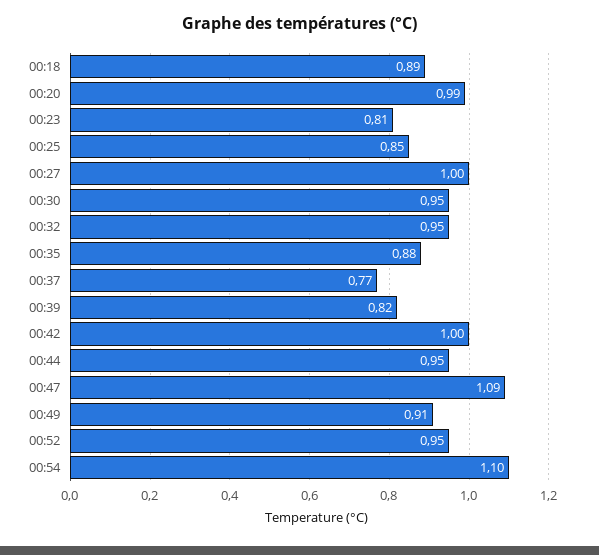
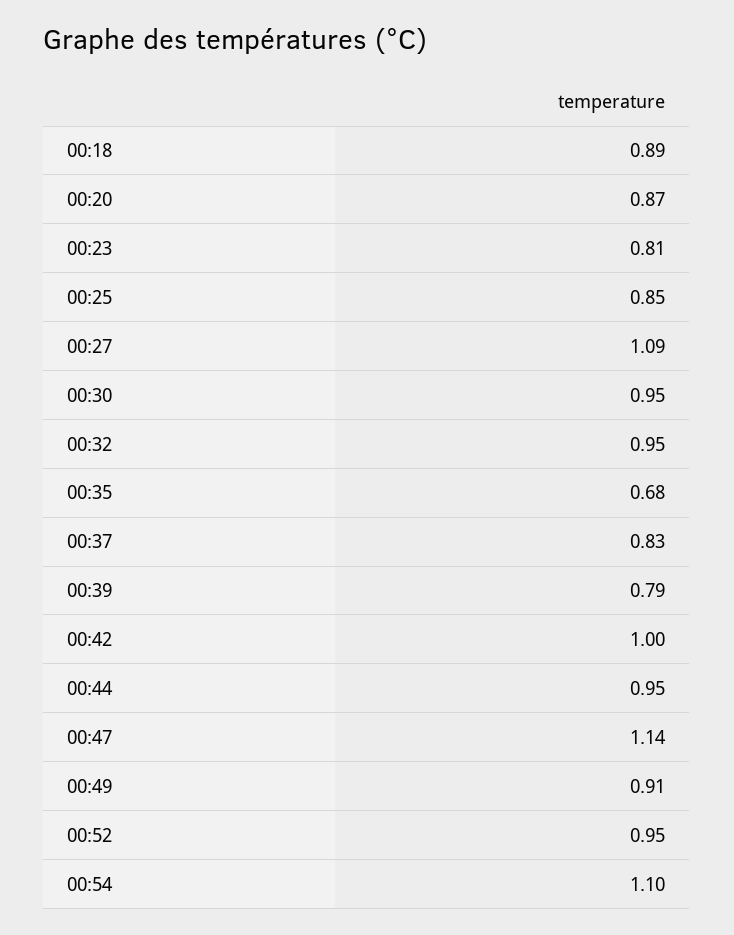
  {
    "00:18": 0.89,
-   "00:20": 0.99,
+   "00:20": 0.87,
    "00:23": 0.81,
    "00:25": 0.85,
-   "00:27": 1,
+   "00:27": 1.09,
    "00:30": 0.95,
    "00:32": 0.95,
-   "00:35": 0.88,
+   "00:35": 0.68,
-   "00:37": 0.77,
+   "00:37": 0.83,
-   "00:39": 0.82,
+   "00:39": 0.79,
    "00:42": 1,
    "00:44": 0.95,
-   "00:47": 1.09,
+   "00:47": 1.14,
    "00:49": 0.91,
    "00:52": 0.95,
    "00:54": 1.1
  }

